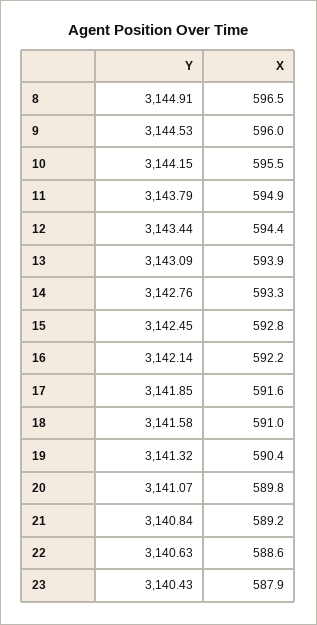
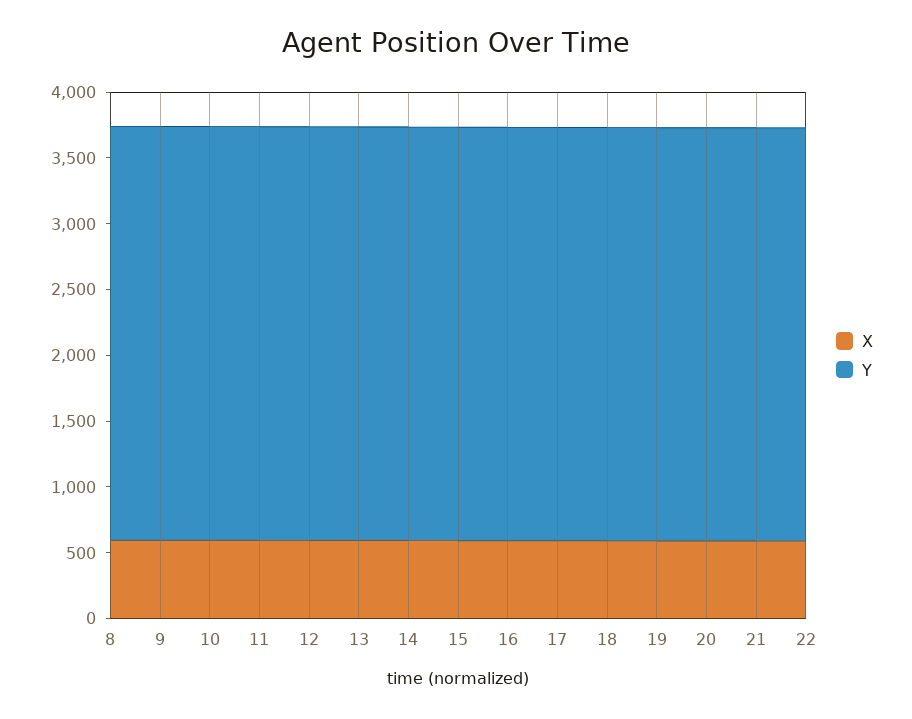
  {
    "Y": {
      "8": 3144.91,
      "9": 3144.53,
      "10": 3144.15,
      "11": 3143.79,
      "12": 3143.44,
      "13": 3143.09,
      "14": 3142.76,
      "15": 3142.45,
      "16": 3142.14,
      "17": 3141.85,
      "18": 3141.58,
      "19": 3141.32,
      "20": 3141.07,
      "21": 3140.84,
-     "22": 3140.63,
+     "22": 3140.63
-     "23": 3140.43
    },
    "X": {
      "8": 596.5,
      "9": 596,
      "10": 595.5,
      "11": 594.9,
      "12": 594.4,
      "13": 593.9,
      "14": 593.3,
      "15": 592.8,
      "16": 592.2,
      "17": 591.6,
      "18": 591,
      "19": 590.4,
      "20": 589.8,
      "21": 589.2,
-     "22": 588.6,
+     "22": 588.6
-     "23": 587.9
    }
  }

